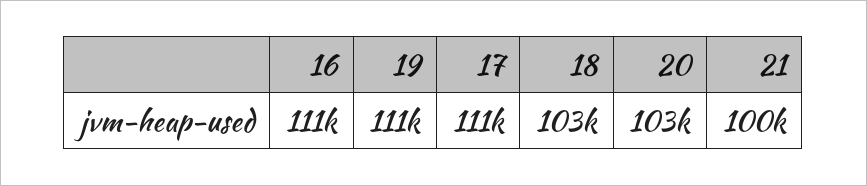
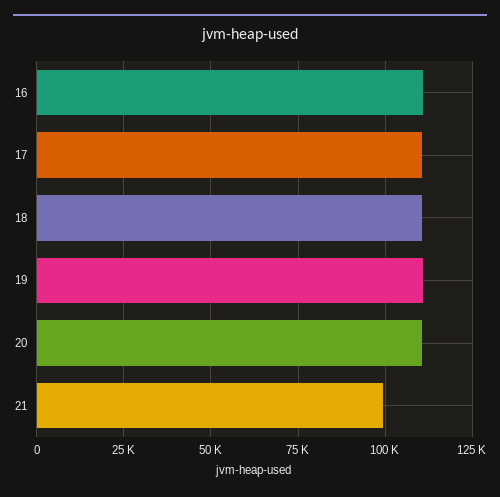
  {
    "16": 111000,
    "19": 111000,
    "17": 111000,
-   "18": 103000,
+   "18": 110000,
-   "20": 103000,
+   "20": 110000,
    "21": 100000
  }

